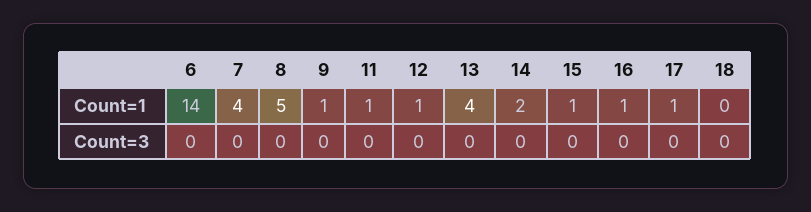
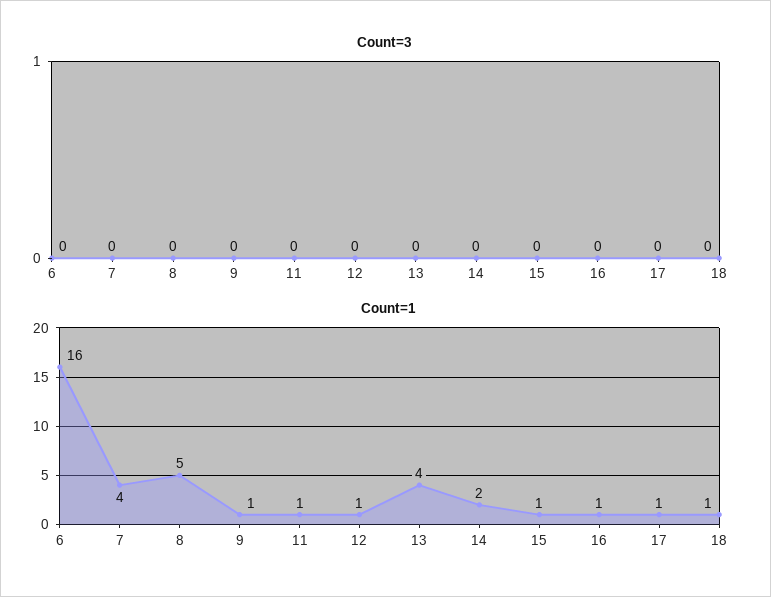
  {
    "Count=1": {
-     "6": 14,
+     "6": 16,
      "7": 4,
      "8": 5,
      "9": 1,
      "11": 1,
      "12": 1,
      "13": 4,
      "14": 2,
      "15": 1,
      "16": 1,
      "17": 1,
-     "18": 0
+     "18": 1
    },
    "Count=3": {
      "6": 0,
      "7": 0,
      "8": 0,
      "9": 0,
      "11": 0,
      "12": 0,
      "13": 0,
      "14": 0,
      "15": 0,
      "16": 0,
      "17": 0,
      "18": 0
    }
  }

